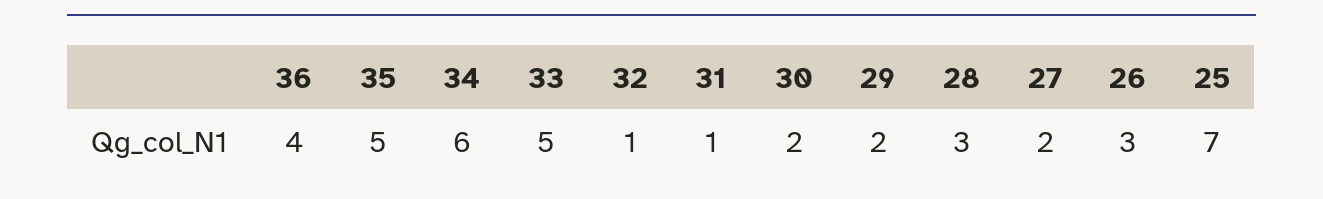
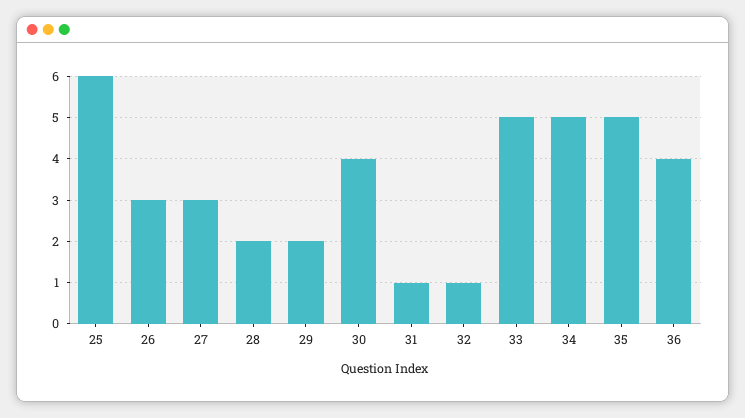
  {
    "36": 4,
    "35": 5,
-   "34": 6,
+   "34": 5,
    "33": 5,
    "32": 1,
    "31": 1,
-   "30": 2,
+   "30": 4,
    "29": 2,
-   "28": 3,
+   "28": 2,
-   "27": 2,
+   "27": 3,
    "26": 3,
-   "25": 7
+   "25": 6
  }

